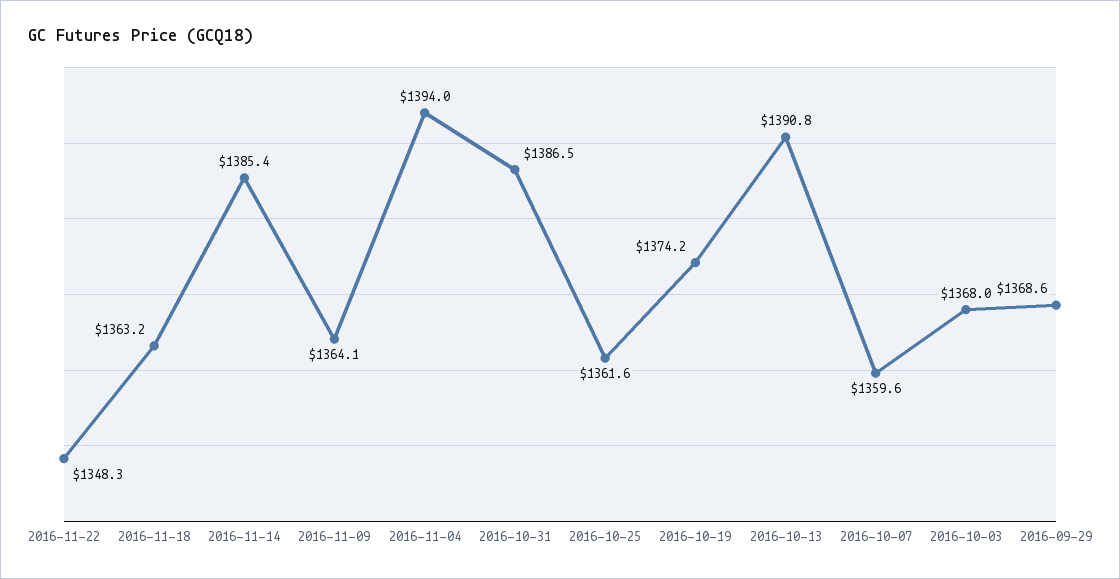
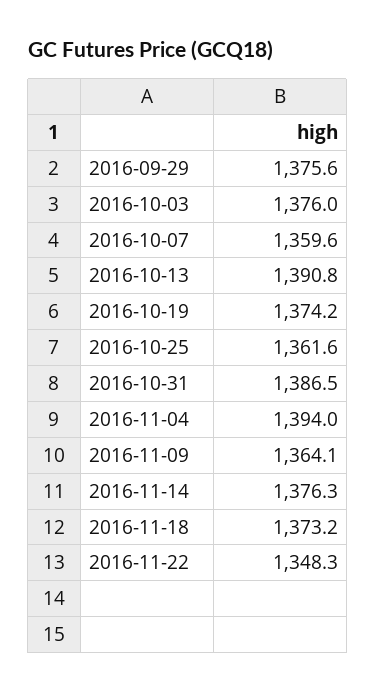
  {
    "2016-11-22": 1348.3,
-   "2016-11-18": 1363.2,
+   "2016-11-18": 1373.2,
-   "2016-11-14": 1385.4,
+   "2016-11-14": 1376.3,
    "2016-11-09": 1364.1,
    "2016-11-04": 1394,
    "2016-10-31": 1386.5,
    "2016-10-25": 1361.6,
    "2016-10-19": 1374.2,
    "2016-10-13": 1390.8,
    "2016-10-07": 1359.6,
-   "2016-10-03": 1368,
+   "2016-10-03": 1376,
-   "2016-09-29": 1368.6
+   "2016-09-29": 1375.6
  }

